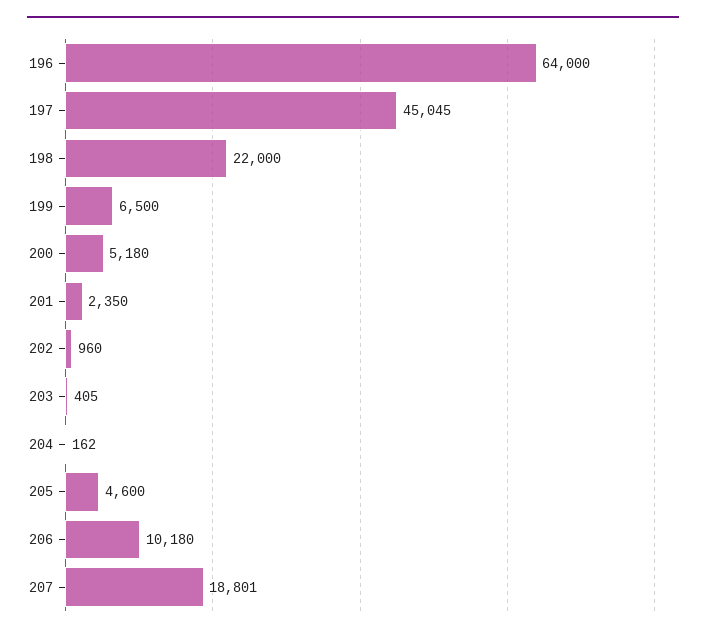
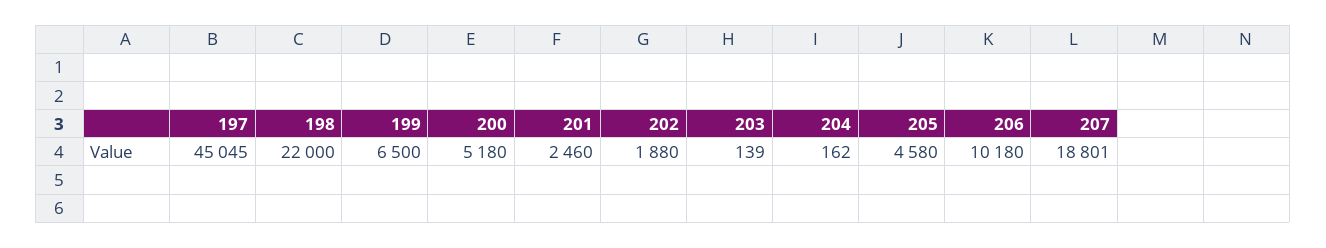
  {
-   "196": 64000,
    "197": 45045,
    "198": 22000,
    "199": 6500,
    "200": 5180,
-   "201": 2350,
+   "201": 2460,
-   "202": 960,
+   "202": 1880,
-   "203": 405,
+   "203": 139,
    "204": 162,
-   "205": 4600,
+   "205": 4580,
    "206": 10180,
    "207": 18801
  }

